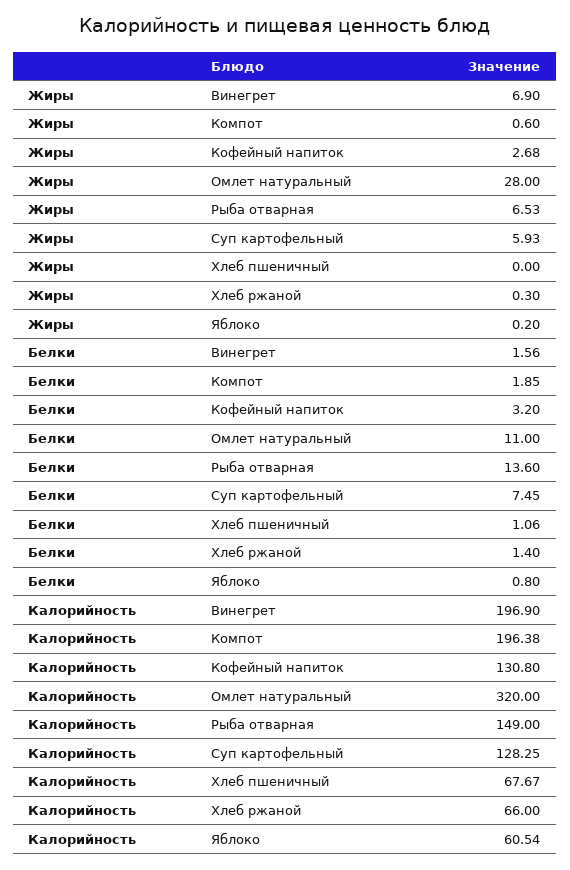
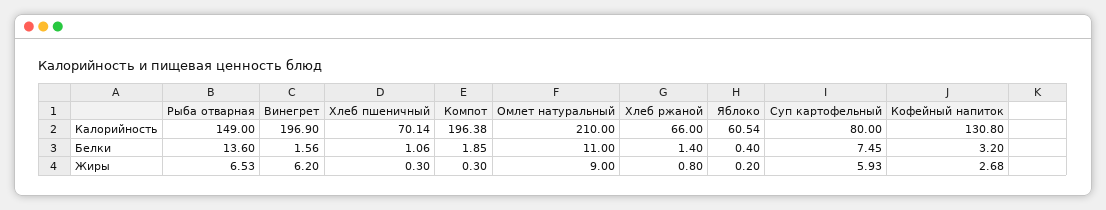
  {
    "Жиры": {
-     "Винегрет": 6.9,
+     "Винегрет": 6.2,
-     "Компот": 0.6,
+     "Компот": 0.3,
      "Кофейный напиток": 2.68,
-     "Омлет натуральный": 28,
+     "Омлет натуральный": 9,
      "Рыба отварная": 6.53,
      "Суп картофельный": 5.93,
-     "Хлеб пшеничный": 0,
+     "Хлеб пшеничный": 0.3,
-     "Хлеб ржаной": 0.3,
+     "Хлеб ржаной": 0.8,
      "Яблоко": 0.2
    },
    "Белки": {
      "Винегрет": 1.56,
      "Компот": 1.85,
      "Кофейный напиток": 3.2,
      "Омлет натуральный": 11,
      "Рыба отварная": 13.6,
      "Суп картофельный": 7.45,
      "Хлеб пшеничный": 1.06,
      "Хлеб ржаной": 1.4,
-     "Яблоко": 0.8
+     "Яблоко": 0.4
    },
    "Калорийность": {
      "Винегрет": 196.9,
      "Компот": 196.38,
      "Кофейный напиток": 130.8,
-     "Омлет натуральный": 320,
+     "Омлет натуральный": 210,
      "Рыба отварная": 149,
-     "Суп картофельный": 128.25,
+     "Суп картофельный": 80,
-     "Хлеб пшеничный": 67.67,
+     "Хлеб пшеничный": 70.14,
      "Хлеб ржаной": 66,
      "Яблоко": 60.54
    }
  }

